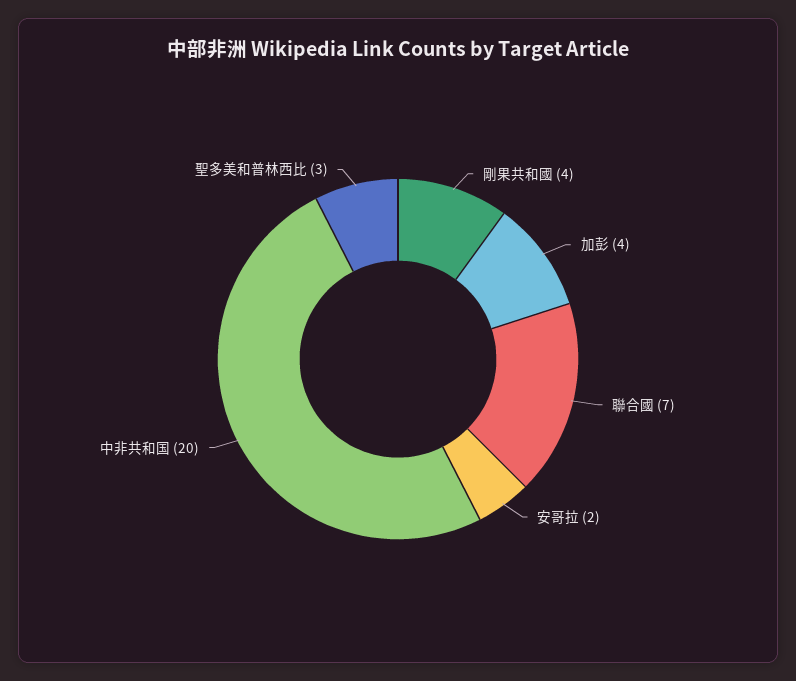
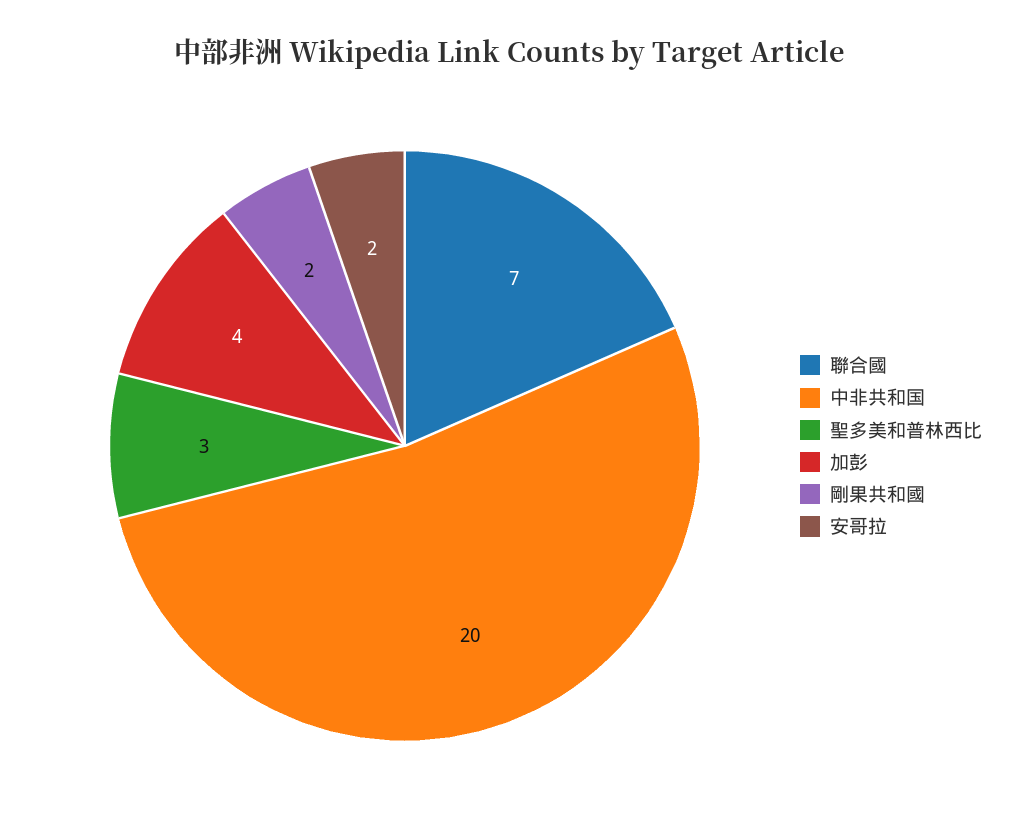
  {
-   "剛果共和國": 4,
+   "剛果共和國": 2,
    "加彭": 4,
    "聯合國": 7,
    "安哥拉": 2,
    "中非共和国": 20,
    "聖多美和普林西比": 3
  }

